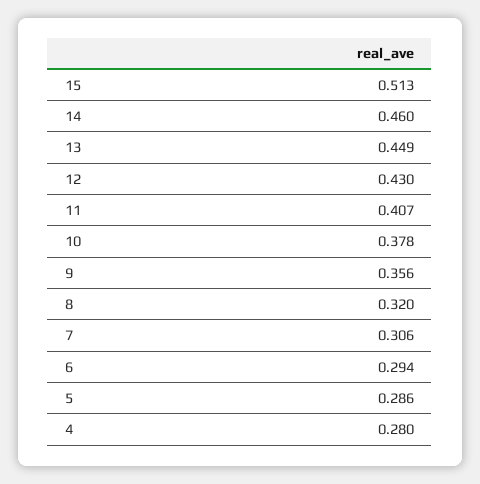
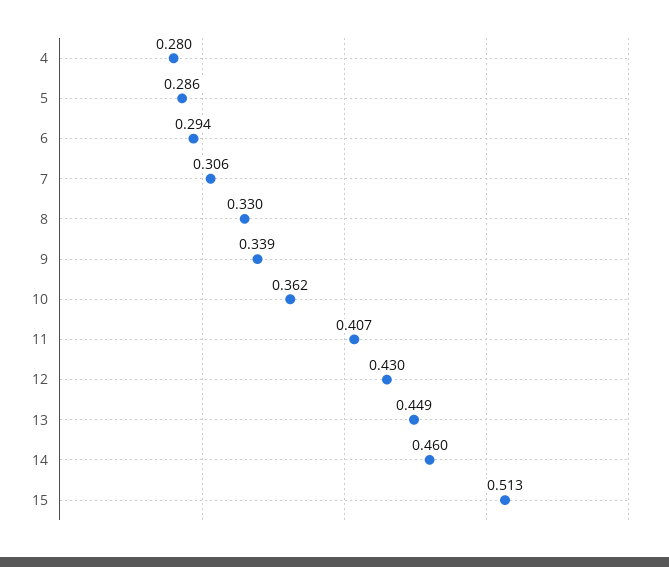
  {
    "15": 0.513,
    "14": 0.46,
    "13": 0.449,
    "12": 0.43,
    "11": 0.407,
-   "10": 0.378,
+   "10": 0.362,
-   "9": 0.356,
+   "9": 0.339,
-   "8": 0.32,
+   "8": 0.33,
    "7": 0.306,
    "6": 0.294,
    "5": 0.286,
    "4": 0.28
  }

